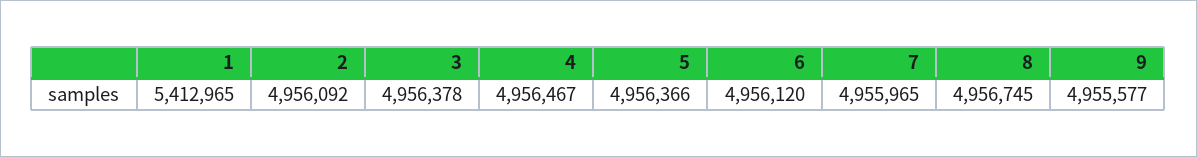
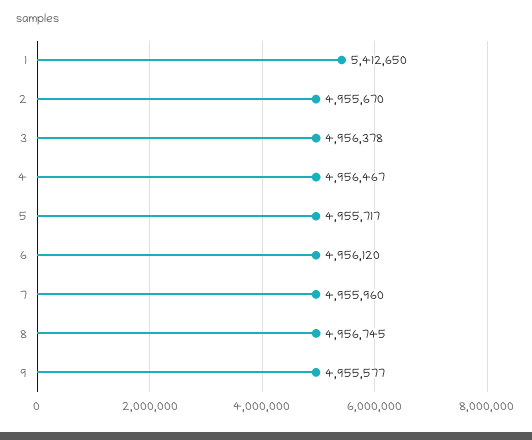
  {
-   "1": 5412965,
+   "1": 5412650,
-   "2": 4956092,
+   "2": 4955670,
    "3": 4956378,
    "4": 4956467,
-   "5": 4956366,
+   "5": 4955717,
    "6": 4956120,
-   "7": 4955965,
+   "7": 4955960,
    "8": 4956745,
    "9": 4955577
  }

